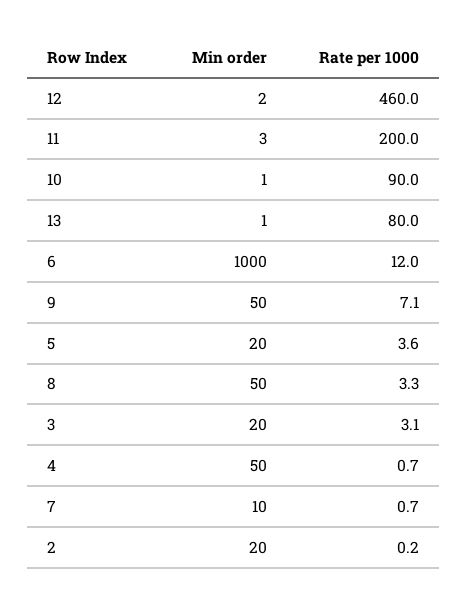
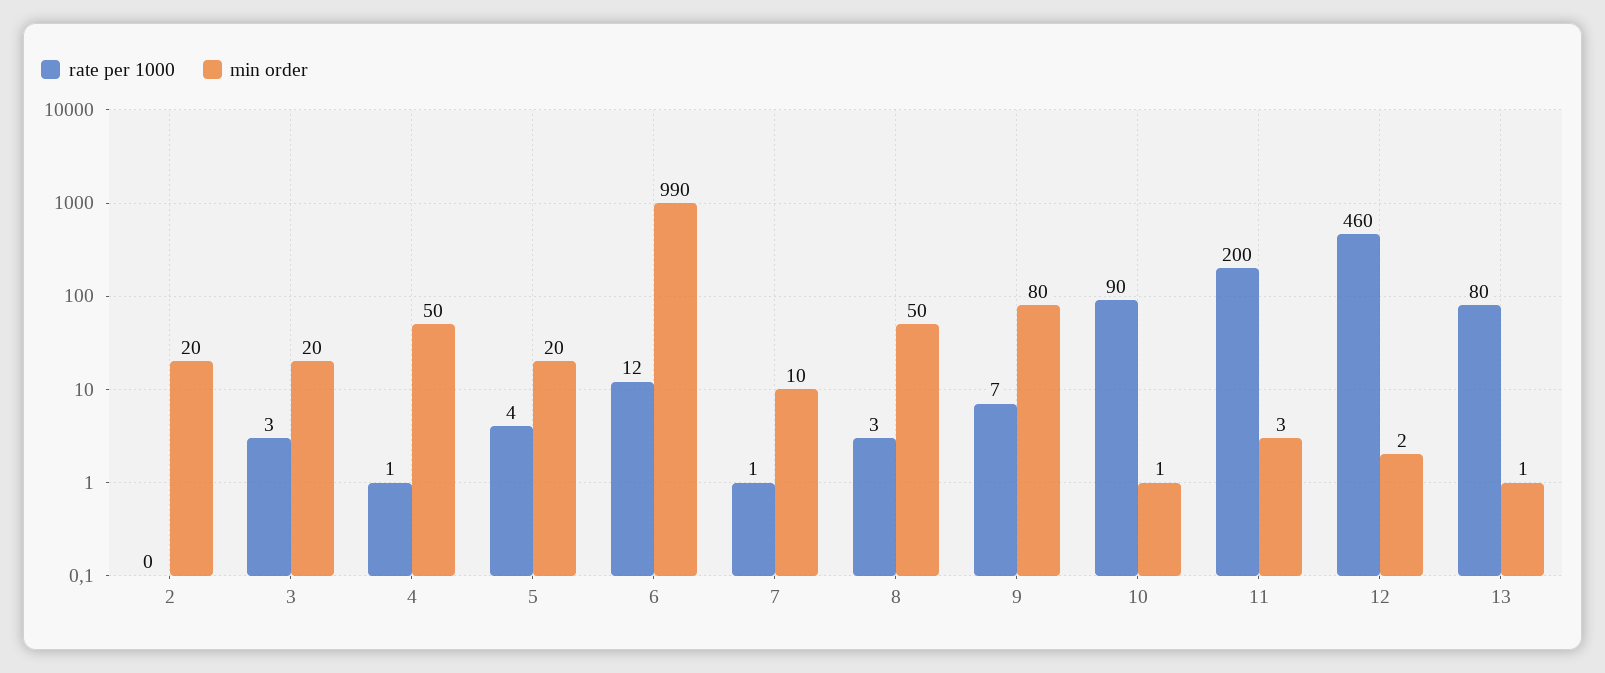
  {
    "Min order": {
      "12": 2,
      "11": 3,
      "10": 1,
      "13": 1,
-     "6": 1000,
+     "6": 990,
-     "9": 50,
+     "9": 80,
      "5": 20,
      "8": 50,
      "3": 20,
      "4": 50,
      "7": 10,
      "2": 20
    },
    "Rate per 1000": {
      "12": 460,
      "11": 200,
      "10": 90,
      "13": 80,
      "6": 12,
      "9": 7.1,
      "5": 3.6,
      "8": 3.3,
      "3": 3.1,
      "4": 0.7,
      "7": 0.7,
      "2": 0.2
    }
  }

